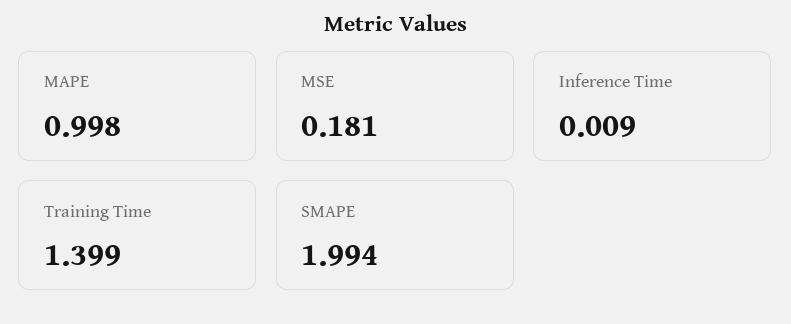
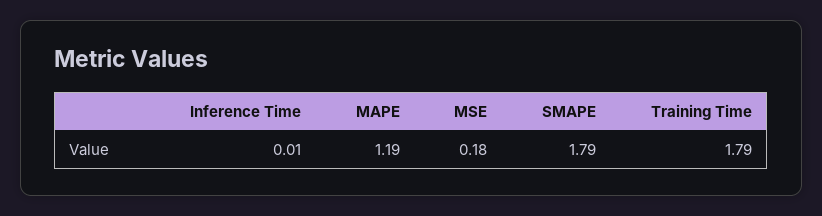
  {
-   "MAPE": 0.998,
+   "MAPE": 1.19,
    "MSE": 0.181,
    "Inference Time": 0.009,
-   "Training Time": 1.399,
+   "Training Time": 1.79,
-   "SMAPE": 1.994
+   "SMAPE": 1.79
  }

